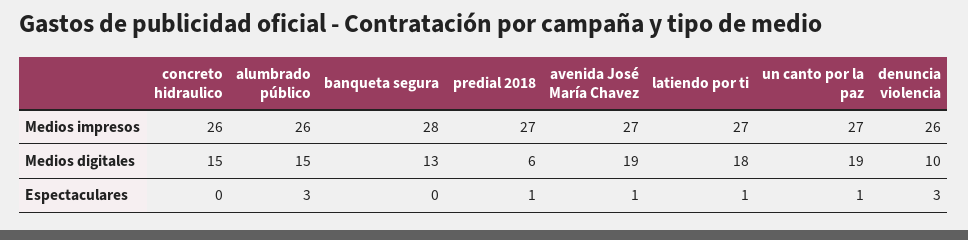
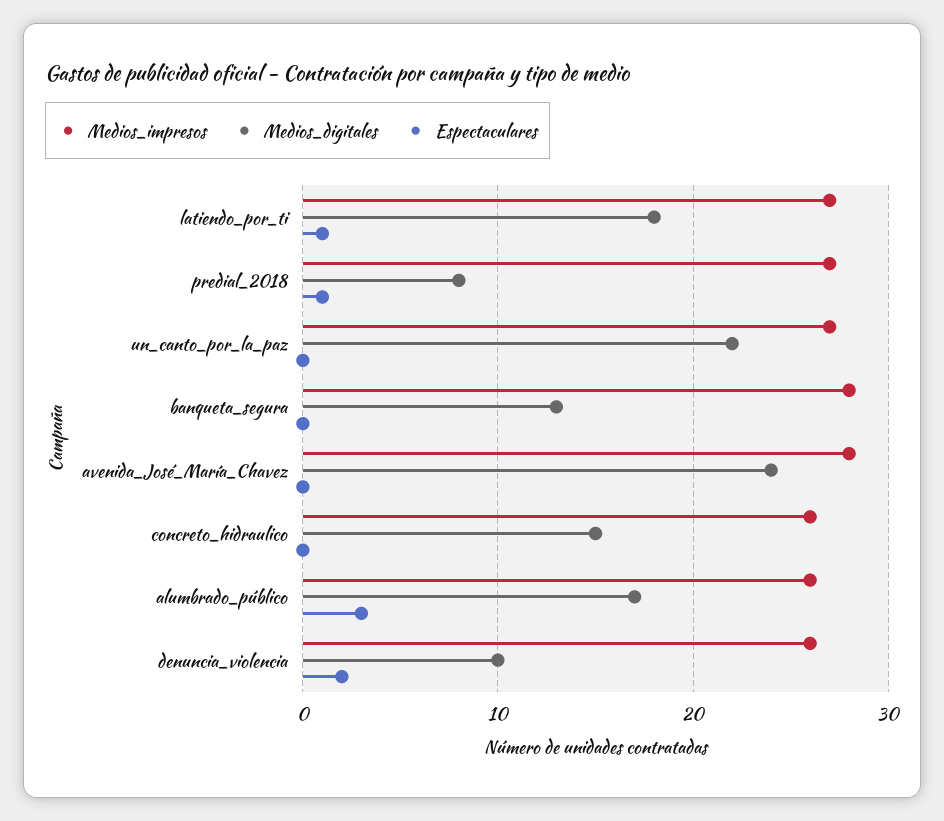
  {
    "Medios impresos": {
      "concreto hidraulico": 26,
      "alumbrado público": 26,
      "banqueta segura": 28,
      "predial 2018": 27,
-     "avenida José María Chavez": 27,
+     "avenida José María Chavez": 28,
      "latiendo por ti": 27,
      "un canto por la paz": 27,
      "denuncia violencia": 26
    },
    "Medios digitales": {
      "concreto hidraulico": 15,
-     "alumbrado público": 15,
+     "alumbrado público": 17,
      "banqueta segura": 13,
-     "predial 2018": 6,
+     "predial 2018": 8,
-     "avenida José María Chavez": 19,
+     "avenida José María Chavez": 24,
      "latiendo por ti": 18,
-     "un canto por la paz": 19,
+     "un canto por la paz": 22,
      "denuncia violencia": 10
    },
    "Espectaculares": {
      "concreto hidraulico": 0,
      "alumbrado público": 3,
      "banqueta segura": 0,
      "predial 2018": 1,
-     "avenida José María Chavez": 1,
+     "avenida José María Chavez": 0,
      "latiendo por ti": 1,
-     "un canto por la paz": 1,
+     "un canto por la paz": 0,
-     "denuncia violencia": 3
+     "denuncia violencia": 2
    }
  }

